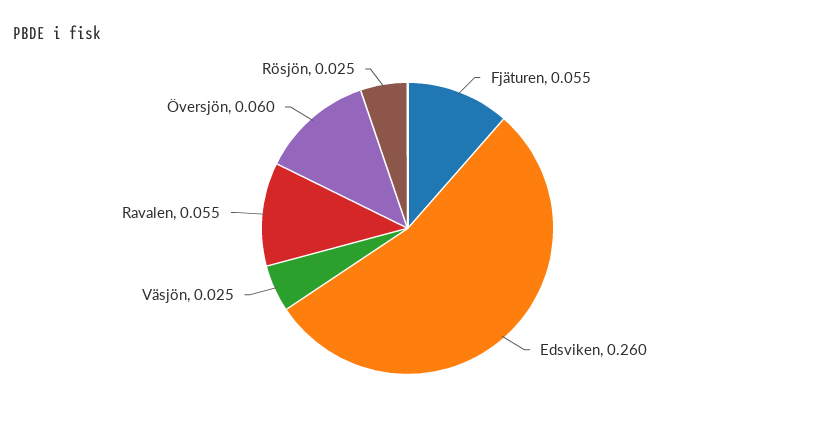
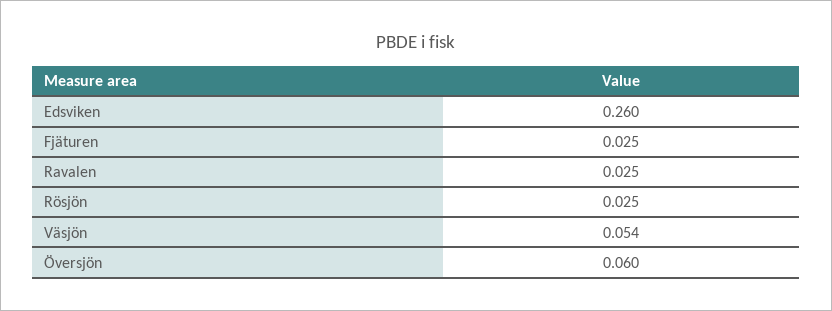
  {
-   "Fjäturen": 0.055,
+   "Fjäturen": 0.025,
    "Edsviken": 0.26,
-   "Väsjön": 0.025,
+   "Väsjön": 0.054,
-   "Ravalen": 0.055,
+   "Ravalen": 0.025,
    "Översjön": 0.06,
    "Rösjön": 0.025
  }

